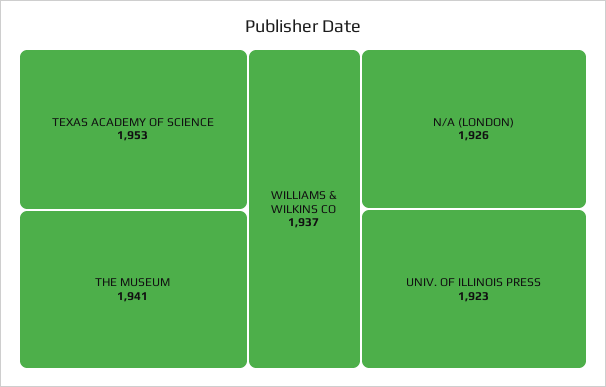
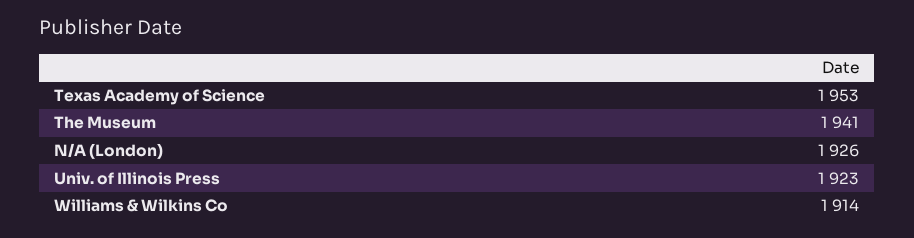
  {
    "TEXAS ACADEMY OF SCIENCE": 1953,
    "THE MUSEUM": 1941,
-   "WILLIAMS & WILKINS CO": 1937,
+   "WILLIAMS & WILKINS CO": 1914,
    "N/A (LONDON)": 1926,
    "UNIV. OF ILLINOIS PRESS": 1923
  }

